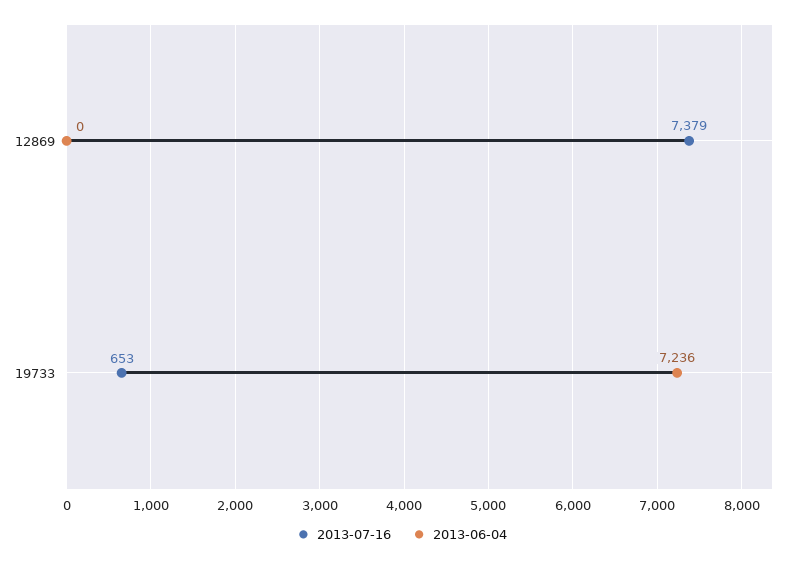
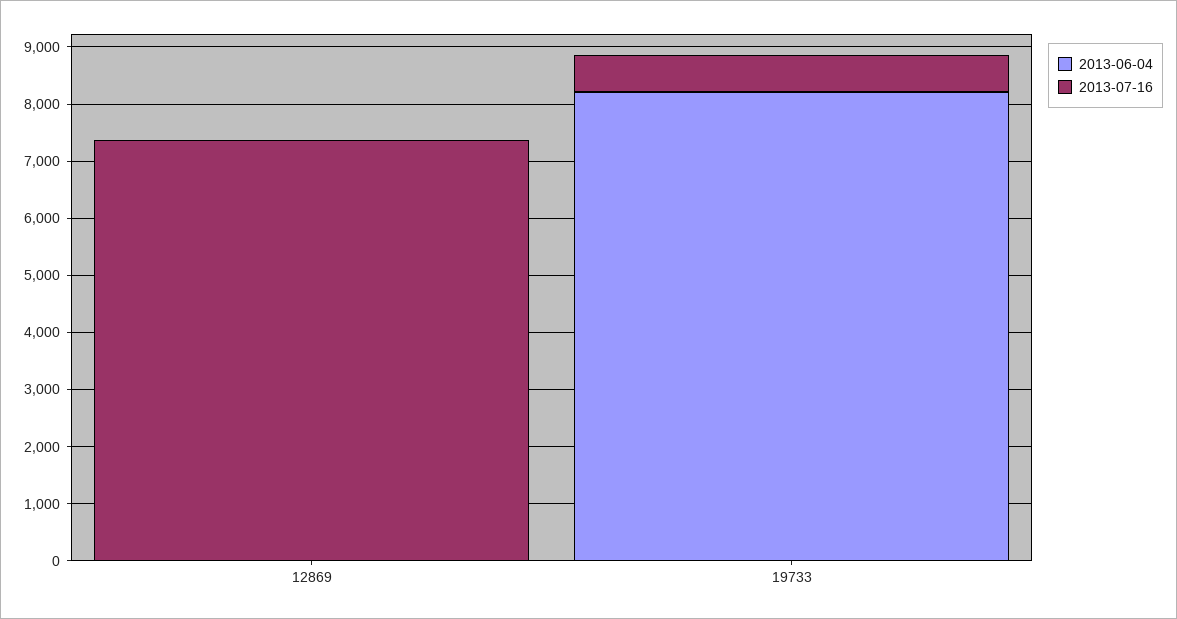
  {
    "2013-07-16": {
      "12869": 7379,
      "19733": 653
    },
    "2013-06-04": {
      "12869": 0,
-     "19733": 7236
+     "19733": 8200
    }
  }

